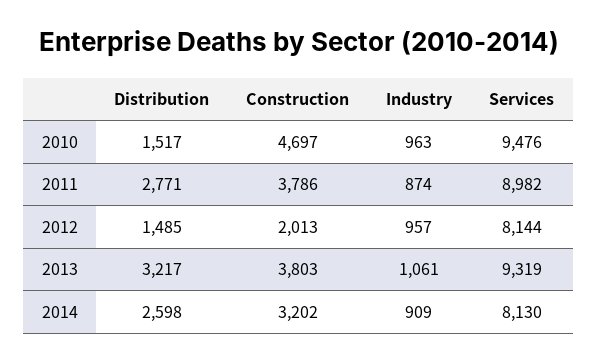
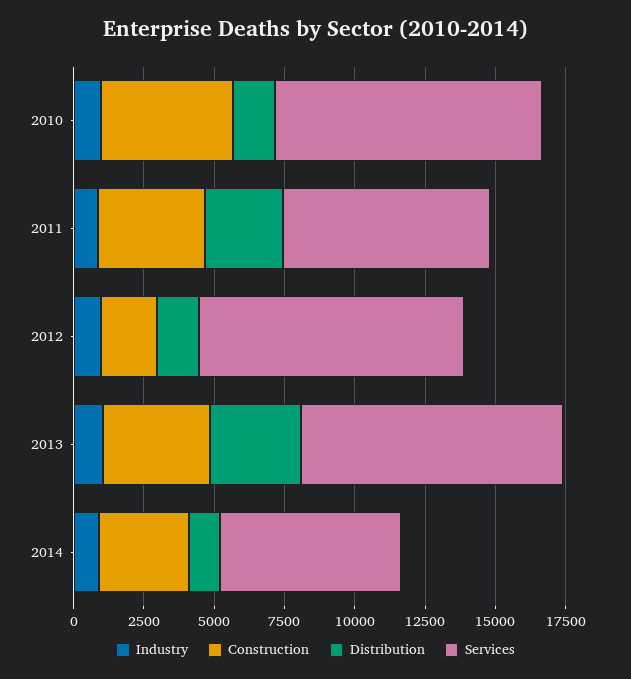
  {
    "Distribution": {
      "2010": 1517,
      "2011": 2771,
      "2012": 1485,
      "2013": 3217,
-     "2014": 2598
+     "2014": 1000
    },
    "Construction": {
      "2010": 4697,
      "2011": 3786,
      "2012": 2013,
      "2013": 3803,
      "2014": 3202
    },
    "Industry": {
      "2010": 963,
      "2011": 874,
      "2012": 957,
      "2013": 1061,
      "2014": 909
    },
    "Services": {
      "2010": 9476,
-     "2011": 8982,
+     "2011": 7500,
-     "2012": 8144,
+     "2012": 9500,
      "2013": 9319,
-     "2014": 8130
+     "2014": 6500
    }
  }

